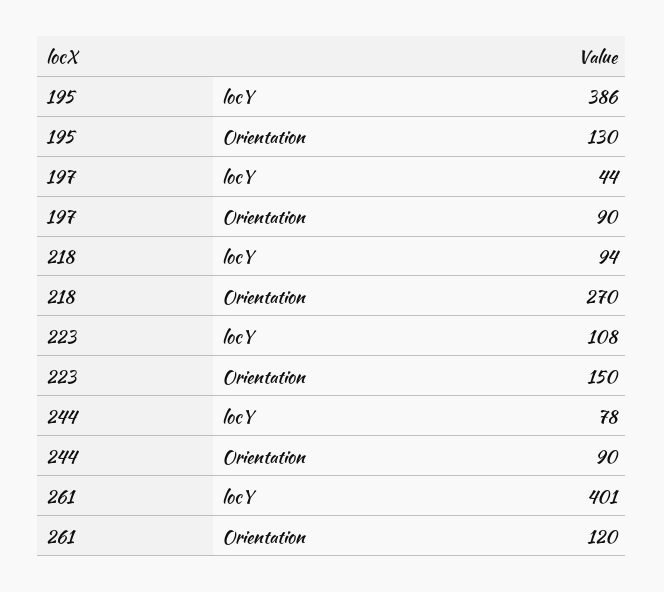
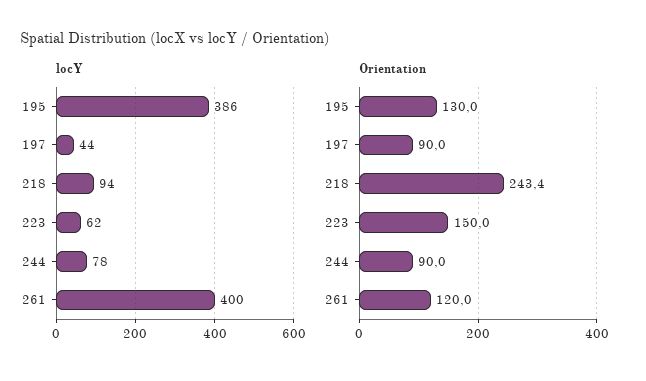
  {
    "locY": {
      "195": 386,
      "197": 44,
      "218": 94,
-     "223": 108,
+     "223": 62,
      "244": 78,
-     "261": 401
+     "261": 400
    },
    "Orientation": {
      "195": 130,
      "197": 90,
-     "218": 270,
+     "218": 243.4,
      "223": 150,
      "244": 90,
      "261": 120
    }
  }

